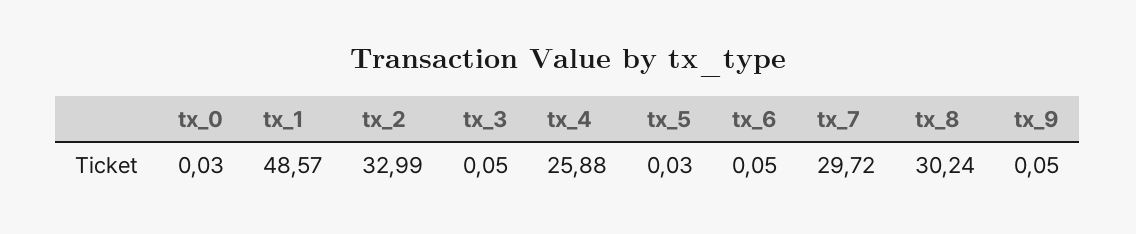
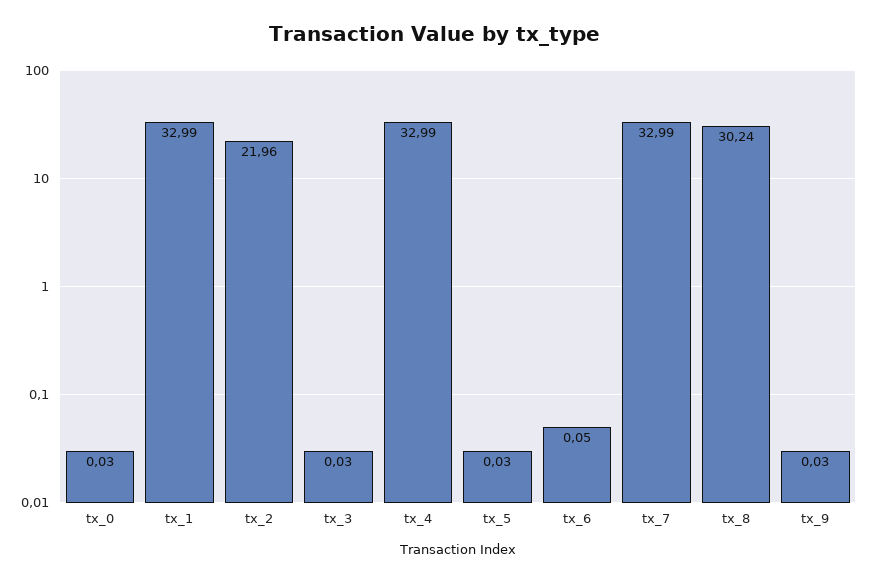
  {
    "tx_0": 0.03,
-   "tx_1": 48.57,
+   "tx_1": 32.99,
-   "tx_2": 32.99,
+   "tx_2": 21.96,
-   "tx_3": 0.05,
+   "tx_3": 0.03,
-   "tx_4": 25.88,
+   "tx_4": 32.99,
    "tx_5": 0.03,
    "tx_6": 0.05,
-   "tx_7": 29.72,
+   "tx_7": 32.99,
    "tx_8": 30.24,
-   "tx_9": 0.05
+   "tx_9": 0.03
  }

